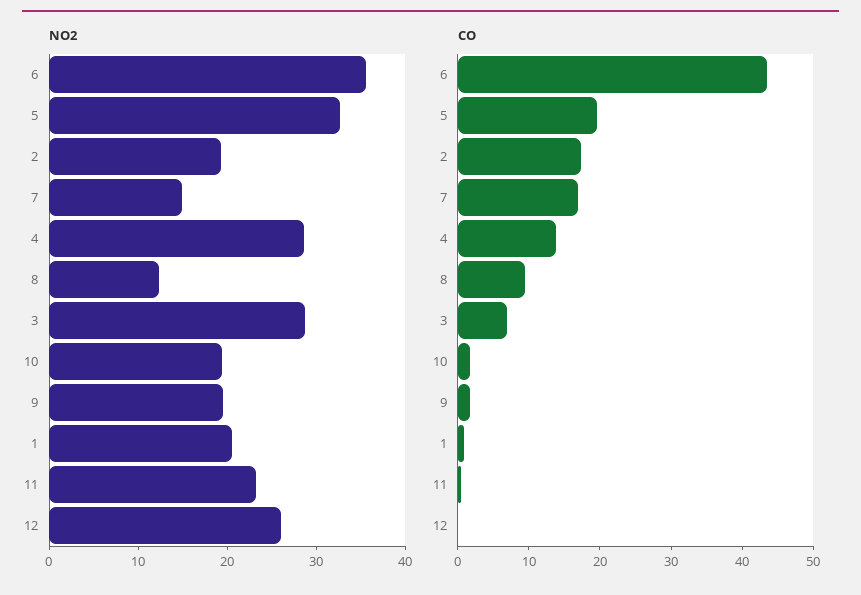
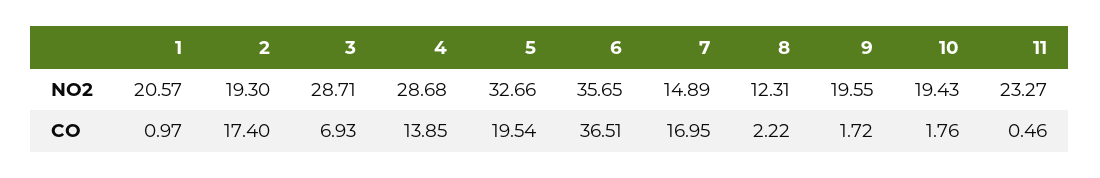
  {
    "NO2": {
      "6": 35.65,
      "5": 32.66,
      "2": 19.3,
      "7": 14.89,
      "4": 28.68,
      "8": 12.31,
      "3": 28.71,
      "10": 19.43,
      "9": 19.55,
      "1": 20.57,
-     "11": 23.27,
+     "11": 23.27
-     "12": 26
    },
    "CO": {
-     "6": 44,
+     "6": 36.51,
      "5": 19.54,
      "2": 17.4,
      "7": 16.95,
      "4": 13.85,
-     "8": 10,
+     "8": 2.22,
      "3": 6.93,
      "10": 1.76,
      "9": 1.72,
      "1": 0.97,
-     "11": 0.46,
+     "11": 0.46
-     "12": 0
    }
  }

